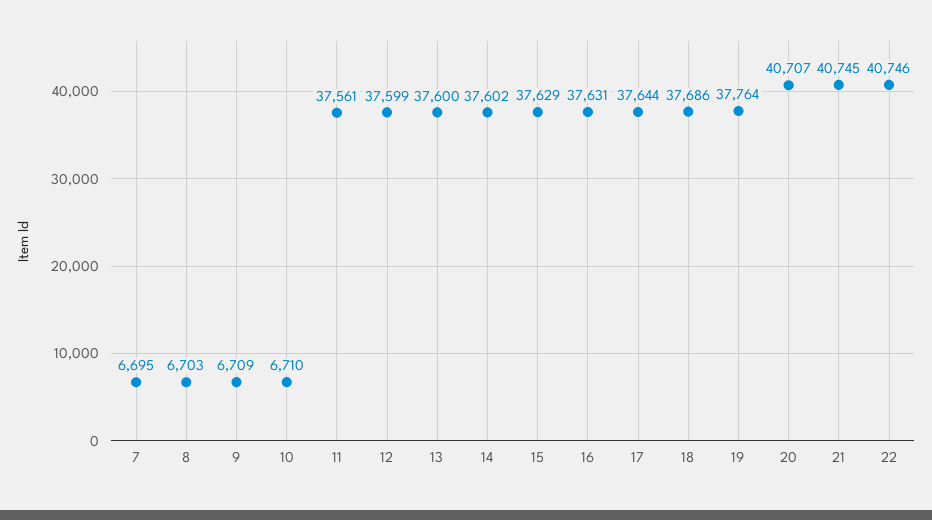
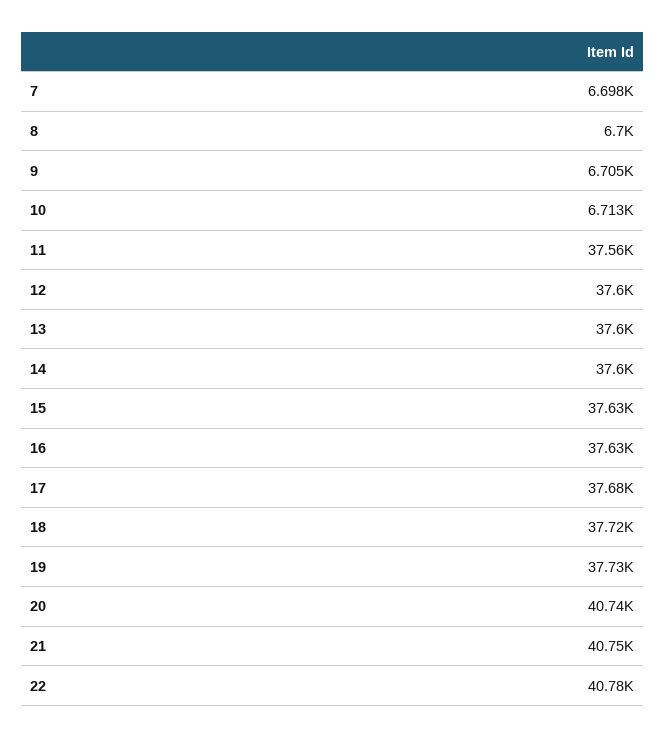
  {
-   "7": 6695,
+   "7": 6698,
-   "8": 6703,
+   "8": 6700,
-   "9": 6709,
+   "9": 6705,
-   "10": 6710,
+   "10": 6713,
    "11": 37561,
    "12": 37599,
    "13": 37600,
    "14": 37602,
    "15": 37629,
    "16": 37631,
-   "17": 37644,
+   "17": 37680,
-   "18": 37686,
+   "18": 37720,
-   "19": 37764,
+   "19": 37730,
-   "20": 40707,
+   "20": 40740,
    "21": 40745,
-   "22": 40746
+   "22": 40780
  }

